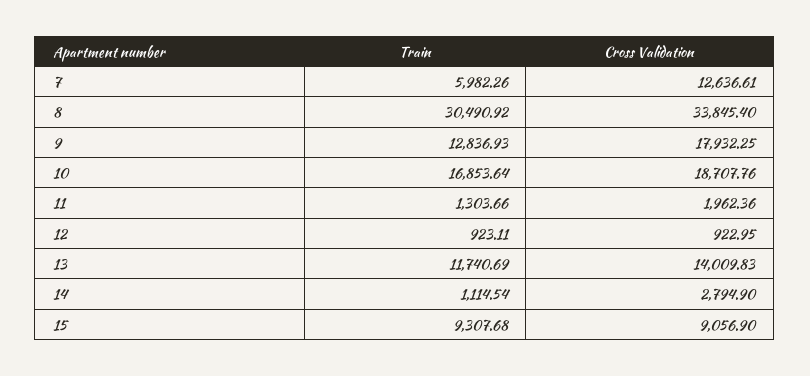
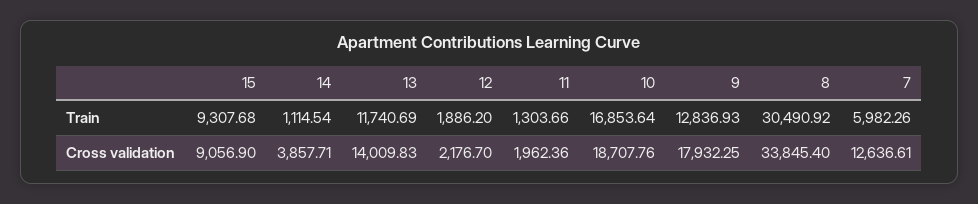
  {
    "Train": {
      "7": 5982.26,
      "8": 30490.92,
      "9": 12836.93,
      "10": 16853.64,
      "11": 1303.66,
-     "12": 923.11,
+     "12": 1886.2,
      "13": 11740.69,
      "14": 1114.54,
      "15": 9307.68
    },
    "Cross Validation": {
      "7": 12636.61,
      "8": 33845.4,
      "9": 17932.25,
      "10": 18707.76,
      "11": 1962.36,
-     "12": 922.95,
+     "12": 2176.7,
      "13": 14009.83,
-     "14": 2794.9,
+     "14": 3857.71,
      "15": 9056.9
    }
  }

